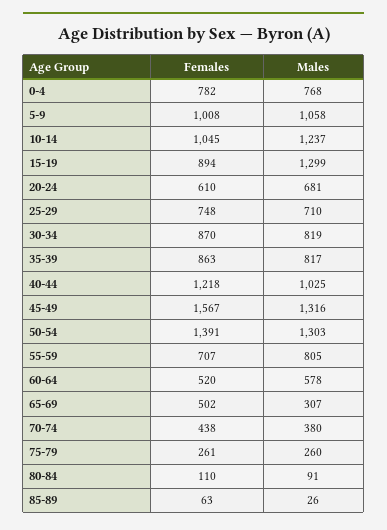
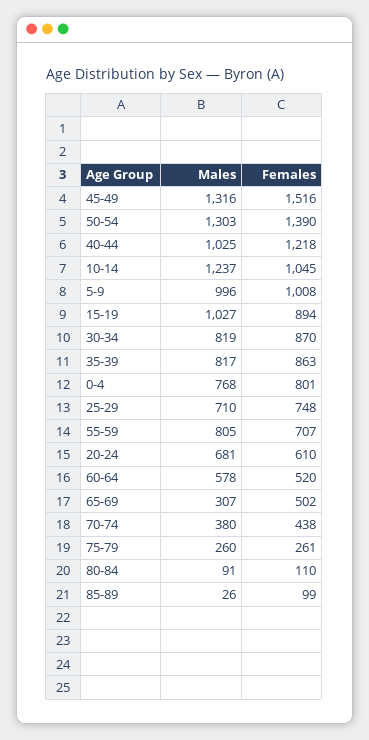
  {
    "Females": {
-     "0-4": 782,
+     "0-4": 801,
      "5-9": 1008,
      "10-14": 1045,
      "15-19": 894,
      "20-24": 610,
      "25-29": 748,
      "30-34": 870,
      "35-39": 863,
      "40-44": 1218,
-     "45-49": 1567,
+     "45-49": 1516,
-     "50-54": 1391,
+     "50-54": 1390,
      "55-59": 707,
      "60-64": 520,
      "65-69": 502,
      "70-74": 438,
      "75-79": 261,
      "80-84": 110,
-     "85-89": 63
+     "85-89": 99
    },
    "Males": {
      "0-4": 768,
-     "5-9": 1058,
+     "5-9": 996,
      "10-14": 1237,
-     "15-19": 1299,
+     "15-19": 1027,
      "20-24": 681,
      "25-29": 710,
      "30-34": 819,
      "35-39": 817,
      "40-44": 1025,
      "45-49": 1316,
      "50-54": 1303,
      "55-59": 805,
      "60-64": 578,
      "65-69": 307,
      "70-74": 380,
      "75-79": 260,
      "80-84": 91,
      "85-89": 26
    }
  }

